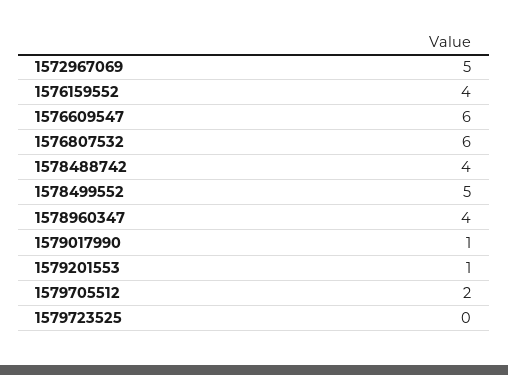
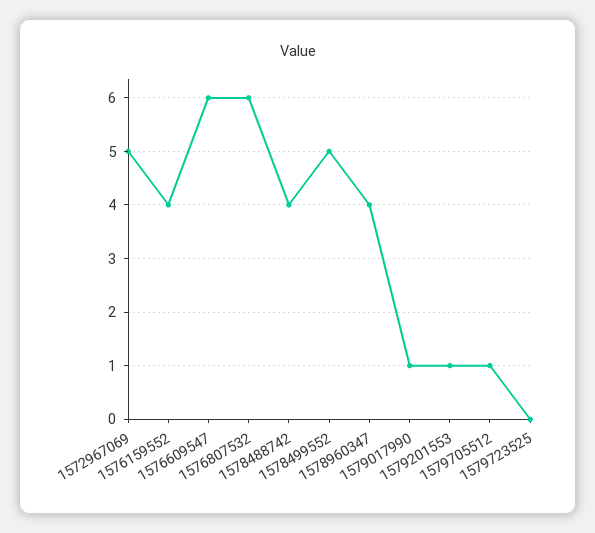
  {
    "1572967069": 5,
    "1576159552": 4,
    "1576609547": 6,
    "1576807532": 6,
    "1578488742": 4,
    "1578499552": 5,
    "1578960347": 4,
    "1579017990": 1,
    "1579201553": 1,
-   "1579705512": 2,
+   "1579705512": 1,
    "1579723525": 0
  }

